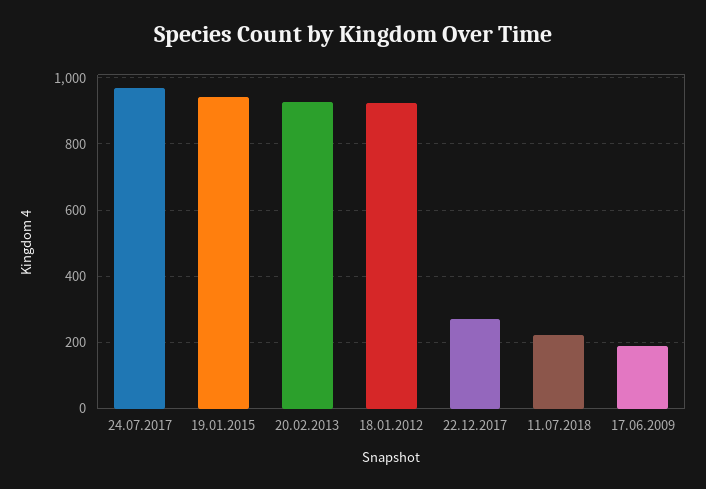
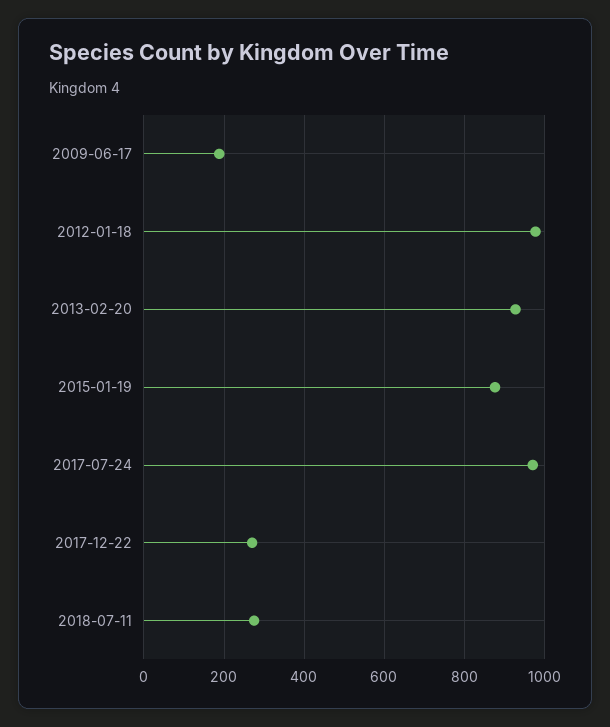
  {
    "24.07.2017": 980,
-   "19.01.2015": 940,
+   "19.01.2015": 880,
    "20.02.2013": 920,
-   "18.01.2012": 920,
+   "18.01.2012": 980,
    "22.12.2017": 280,
-   "11.07.2018": 220,
+   "11.07.2018": 280,
    "17.06.2009": 180
  }

